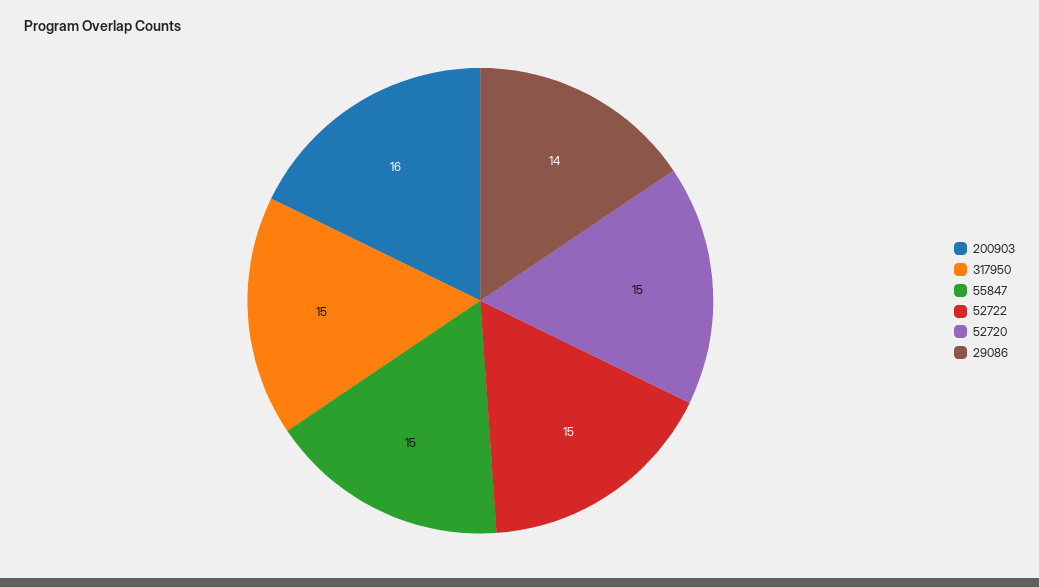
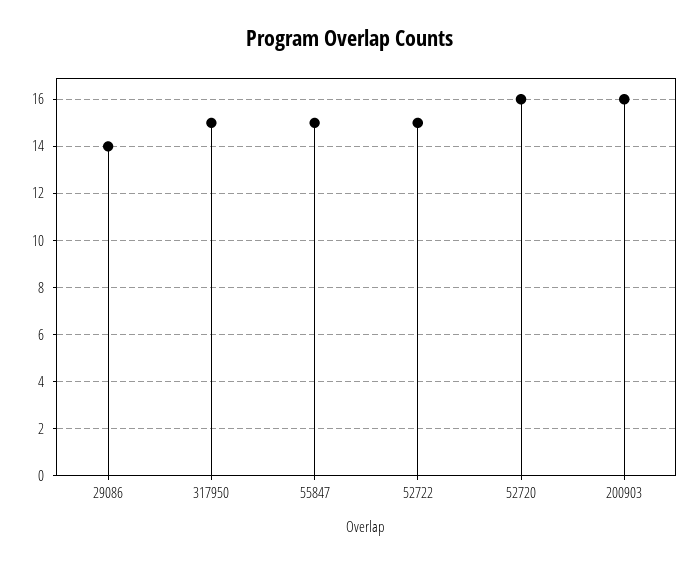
  {
    "200903": 16,
    "317950": 15,
    "55847": 15,
    "52722": 15,
-   "52720": 15,
+   "52720": 16,
    "29086": 14
  }

